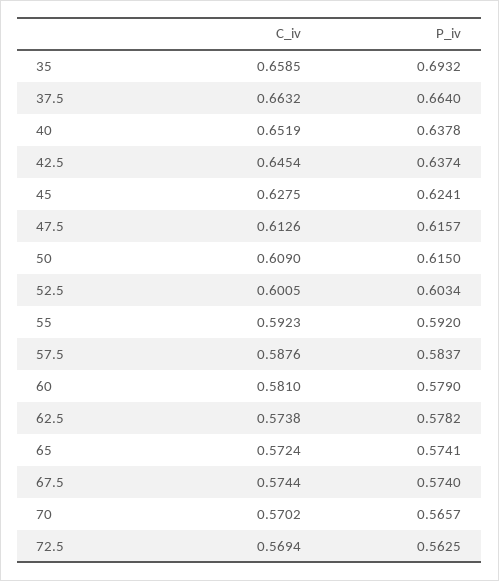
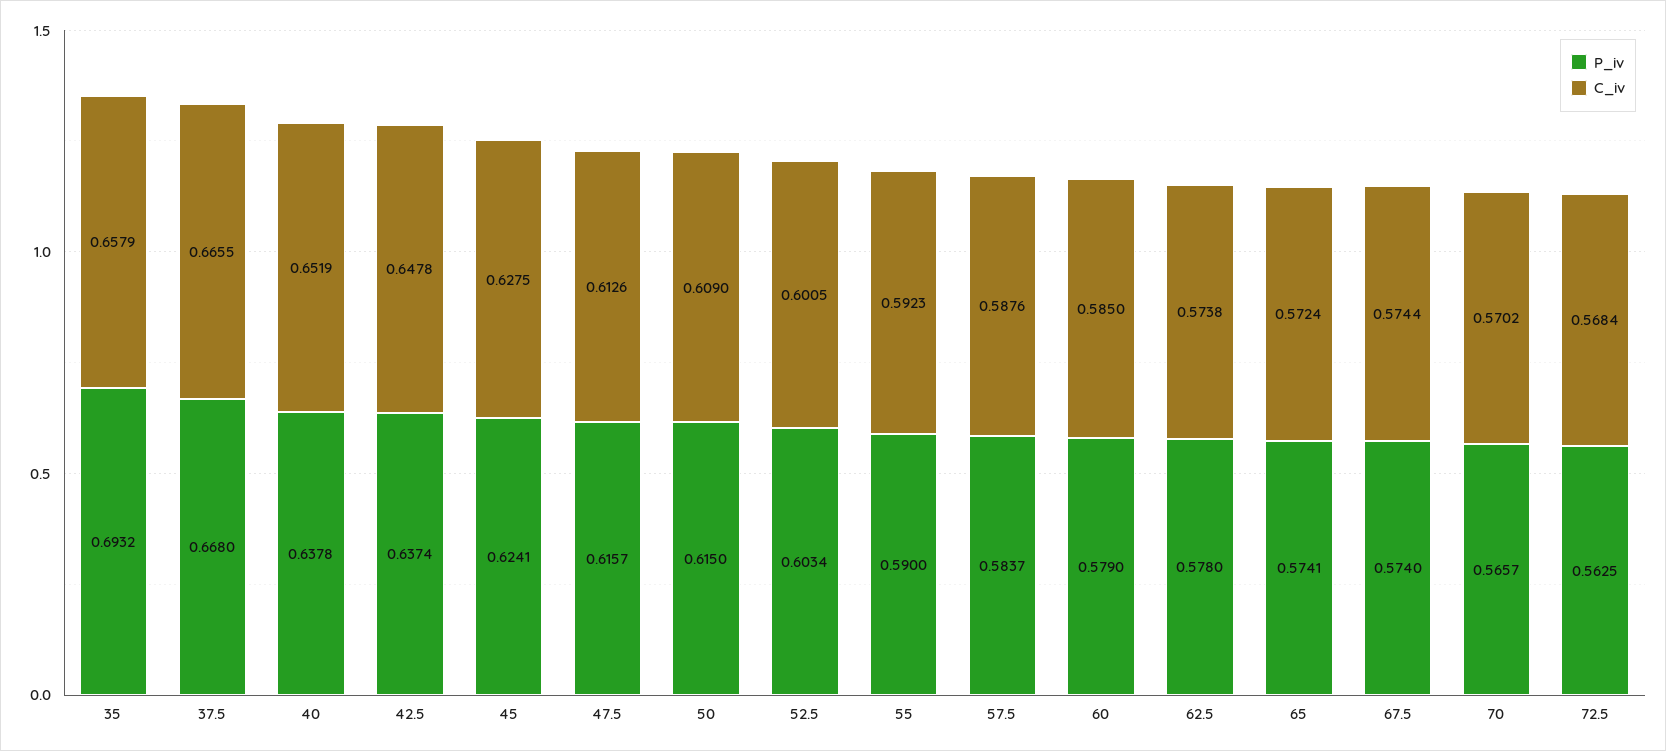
  {
    "C_iv": {
-     "35": 0.6585,
+     "35": 0.6579,
-     "37.5": 0.6632,
+     "37.5": 0.6655,
      "40": 0.6519,
-     "42.5": 0.6454,
+     "42.5": 0.6478,
      "45": 0.6275,
      "47.5": 0.6126,
      "50": 0.609,
      "52.5": 0.6005,
      "55": 0.5923,
      "57.5": 0.5876,
-     "60": 0.581,
+     "60": 0.585,
      "62.5": 0.5738,
      "65": 0.5724,
      "67.5": 0.5744,
      "70": 0.5702,
-     "72.5": 0.5694
+     "72.5": 0.5684
    },
    "P_iv": {
      "35": 0.6932,
-     "37.5": 0.664,
+     "37.5": 0.668,
      "40": 0.6378,
      "42.5": 0.6374,
      "45": 0.6241,
      "47.5": 0.6157,
      "50": 0.615,
      "52.5": 0.6034,
-     "55": 0.592,
+     "55": 0.59,
      "57.5": 0.5837,
      "60": 0.579,
-     "62.5": 0.5782,
+     "62.5": 0.578,
      "65": 0.5741,
      "67.5": 0.574,
      "70": 0.5657,
      "72.5": 0.5625
    }
  }

